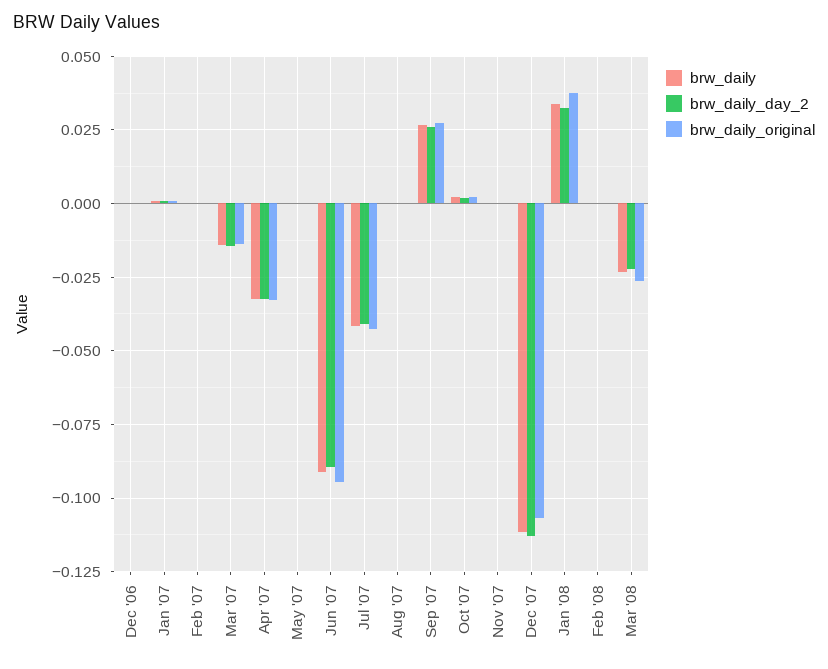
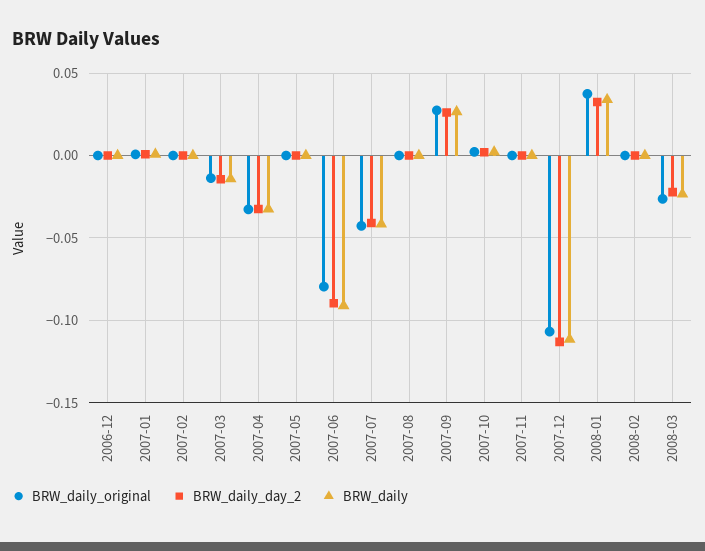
  {
    "brw_daily": {
      "Dec '06": 0,
      "Jan '07": 0,
      "Feb '07": 0,
      "Mar '07": -0.015,
      "Apr '07": -0.0325,
      "May '07": 0,
      "Jun '07": -0.09,
      "Jul '07": -0.0425,
      "Aug '07": 0,
      "Sep '07": 0.0275,
      "Oct '07": 0.0025,
      "Nov '07": 0,
      "Dec '07": -0.1125,
      "Jan '08": 0.035,
      "Feb '08": 0,
      "Mar '08": -0.0225
    },
    "brw_daily_day_2": {
      "Dec '06": 0,
      "Jan '07": 0,
      "Feb '07": 0,
      "Mar '07": -0.015,
      "Apr '07": -0.0325,
      "May '07": 0,
      "Jun '07": -0.09,
      "Jul '07": -0.04,
      "Aug '07": 0,
      "Sep '07": 0.025,
      "Oct '07": 0.0025,
      "Nov '07": 0,
      "Dec '07": -0.1125,
      "Jan '08": 0.0325,
      "Feb '08": 0,
      "Mar '08": -0.0225
    },
    "brw_daily_original": {
      "Dec '06": 0,
      "Jan '07": 0,
      "Feb '07": 0,
      "Mar '07": -0.0125,
      "Apr '07": -0.0325,
      "May '07": 0,
-     "Jun '07": -0.095,
+     "Jun '07": -0.08,
      "Jul '07": -0.0425,
      "Aug '07": 0,
      "Sep '07": 0.0275,
      "Oct '07": 0.0025,
      "Nov '07": 0,
      "Dec '07": -0.1075,
      "Jan '08": 0.0375,
      "Feb '08": 0,
      "Mar '08": -0.0275
    }
  }

